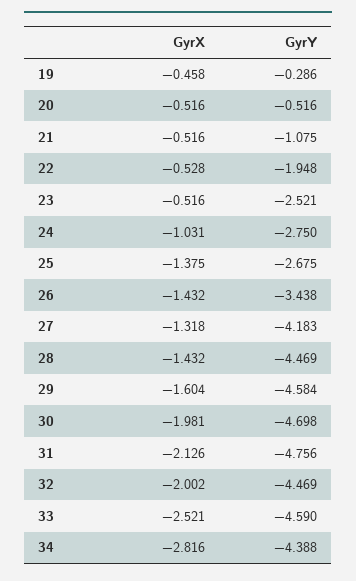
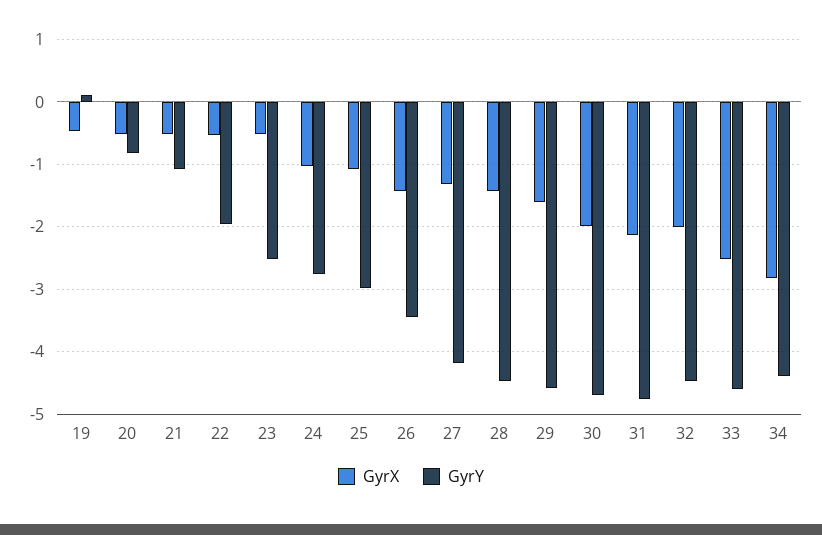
  {
    "GyrX": {
      "19": -0.458,
      "20": -0.516,
      "21": -0.516,
      "22": -0.528,
      "23": -0.516,
      "24": -1.031,
-     "25": -1.375,
+     "25": -1.1,
      "26": -1.432,
      "27": -1.318,
      "28": -1.432,
      "29": -1.604,
      "30": -1.981,
      "31": -2.126,
      "32": -2.002,
      "33": -2.521,
      "34": -2.816
    },
    "GyrY": {
-     "19": -0.286,
+     "19": 0.1,
-     "20": -0.516,
+     "20": -0.8,
      "21": -1.075,
      "22": -1.948,
      "23": -2.521,
      "24": -2.75,
-     "25": -2.675,
+     "25": -3,
      "26": -3.438,
      "27": -4.183,
      "28": -4.469,
      "29": -4.584,
      "30": -4.698,
      "31": -4.756,
      "32": -4.469,
      "33": -4.59,
      "34": -4.388
    }
  }

